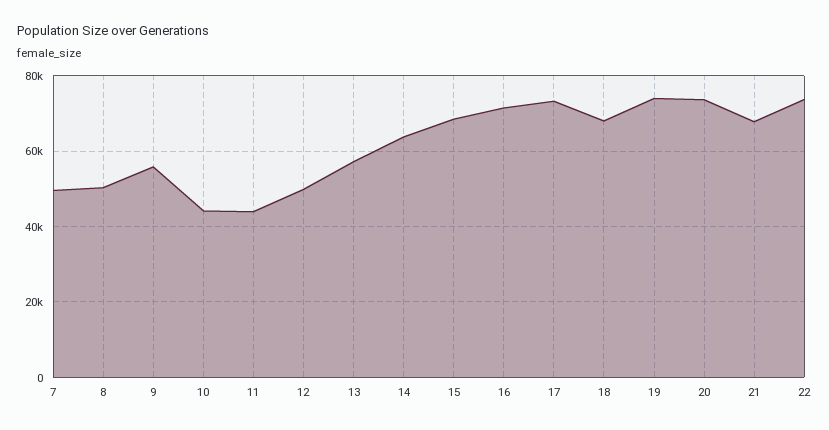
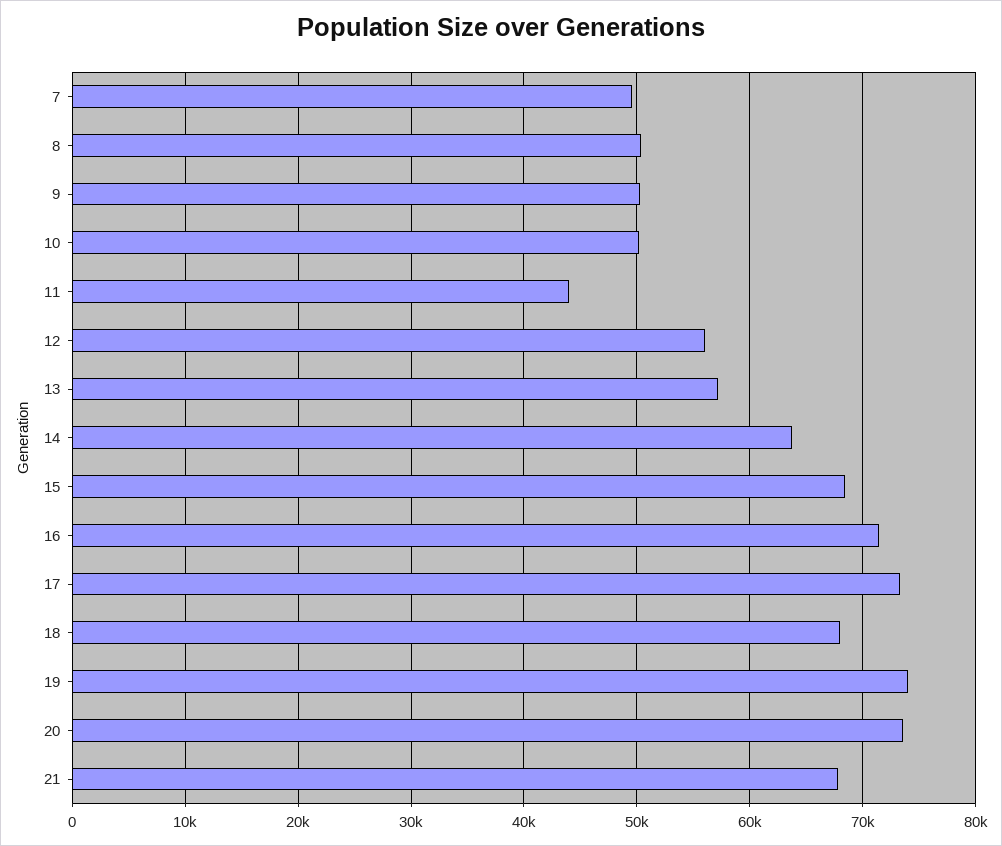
  {
    "7": 50000,
    "8": 50000,
-   "9": 56000,
+   "9": 50000,
-   "10": 44000,
+   "10": 50000,
    "11": 44000,
-   "12": 50000,
+   "12": 56000,
    "13": 57000,
    "14": 64000,
    "15": 68000,
    "16": 71000,
    "17": 73000,
    "18": 68000,
    "19": 74000,
    "20": 74000,
-   "21": 68000,
+   "21": 68000
-   "22": 74000
  }

